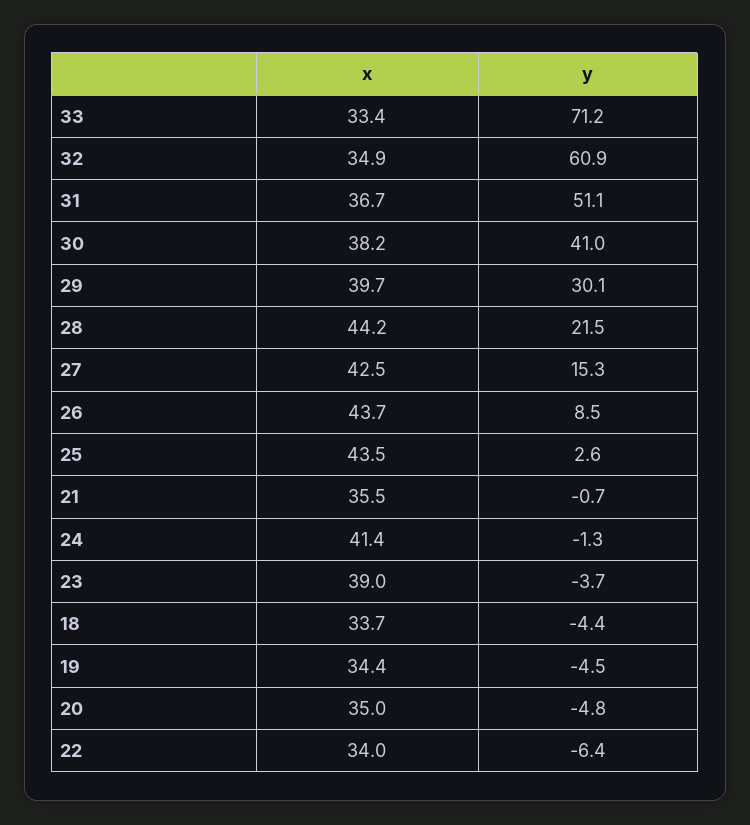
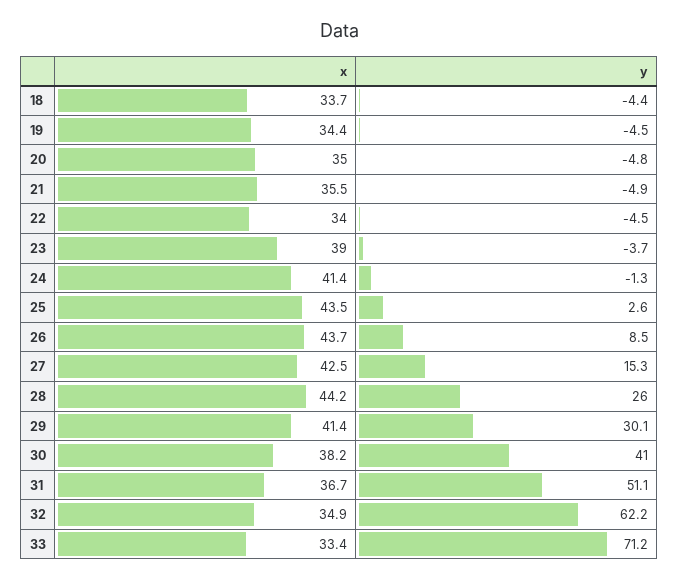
  {
    "x": {
      "33": 33.4,
      "32": 34.9,
      "31": 36.7,
      "30": 38.2,
-     "29": 39.7,
+     "29": 41.4,
      "28": 44.2,
      "27": 42.5,
      "26": 43.7,
      "25": 43.5,
      "21": 35.5,
      "24": 41.4,
      "23": 39,
      "18": 33.7,
      "19": 34.4,
      "20": 35,
      "22": 34
    },
    "y": {
      "33": 71.2,
-     "32": 60.9,
+     "32": 62.2,
      "31": 51.1,
      "30": 41,
      "29": 30.1,
-     "28": 21.5,
+     "28": 26,
      "27": 15.3,
      "26": 8.5,
      "25": 2.6,
-     "21": -0.7,
+     "21": -4.9,
      "24": -1.3,
      "23": -3.7,
      "18": -4.4,
      "19": -4.5,
      "20": -4.8,
-     "22": -6.4
+     "22": -4.5
    }
  }

